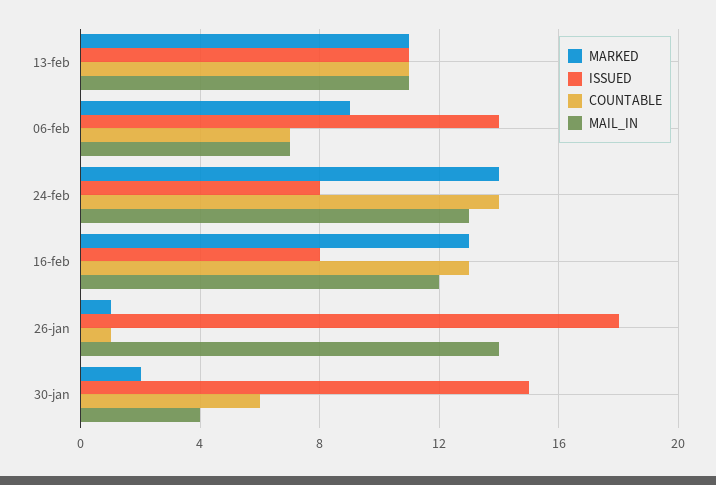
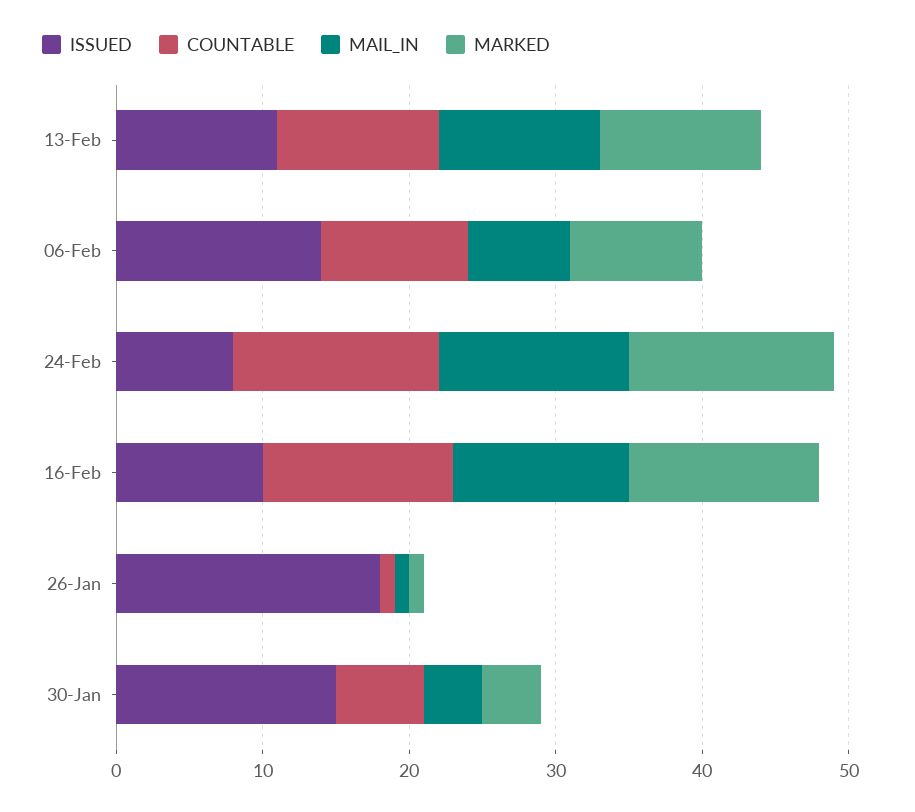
  {
    "MARKED": {
      "13-feb": 11,
      "06-feb": 9,
      "24-feb": 14,
      "16-feb": 13,
      "26-jan": 1,
-     "30-jan": 2
+     "30-jan": 4
    },
    "ISSUED": {
      "13-feb": 11,
      "06-feb": 14,
      "24-feb": 8,
-     "16-feb": 8,
+     "16-feb": 10,
      "26-jan": 18,
      "30-jan": 15
    },
    "COUNTABLE": {
      "13-feb": 11,
-     "06-feb": 7,
+     "06-feb": 10,
      "24-feb": 14,
      "16-feb": 13,
      "26-jan": 1,
      "30-jan": 6
    },
    "MAIL_IN": {
      "13-feb": 11,
      "06-feb": 7,
      "24-feb": 13,
      "16-feb": 12,
-     "26-jan": 14,
+     "26-jan": 1,
      "30-jan": 4
    }
  }

